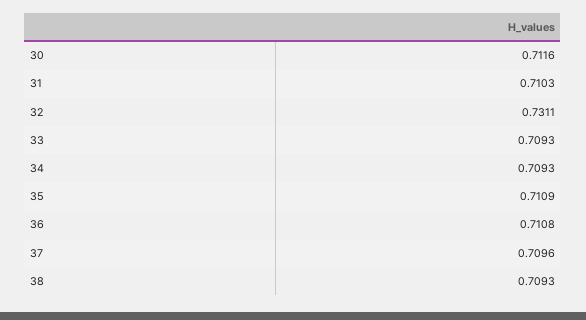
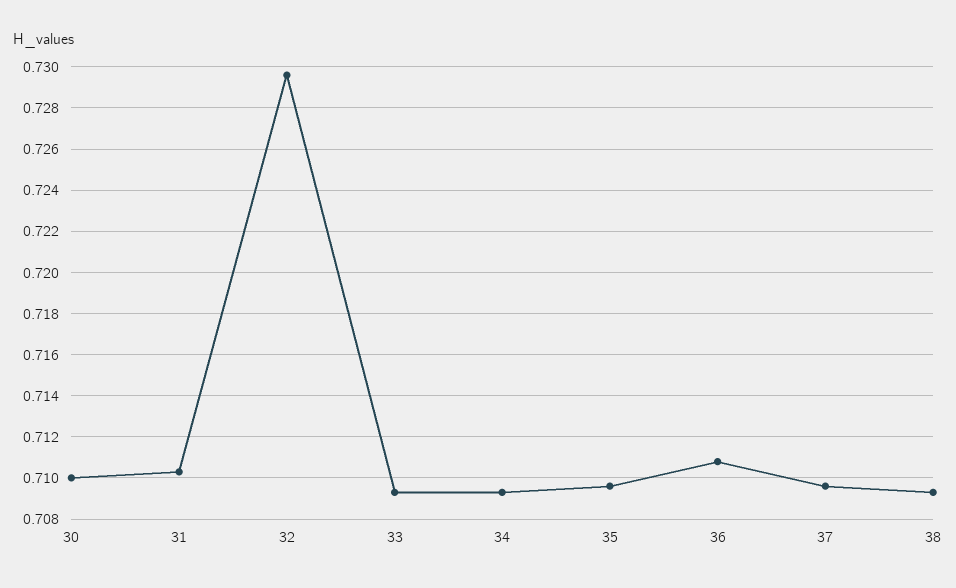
  {
-   "30": 0.7116,
+   "30": 0.71,
    "31": 0.7103,
-   "32": 0.7311,
+   "32": 0.7295,
    "33": 0.7093,
    "34": 0.7093,
-   "35": 0.7109,
+   "35": 0.7095,
    "36": 0.7108,
    "37": 0.7096,
    "38": 0.7093
  }

